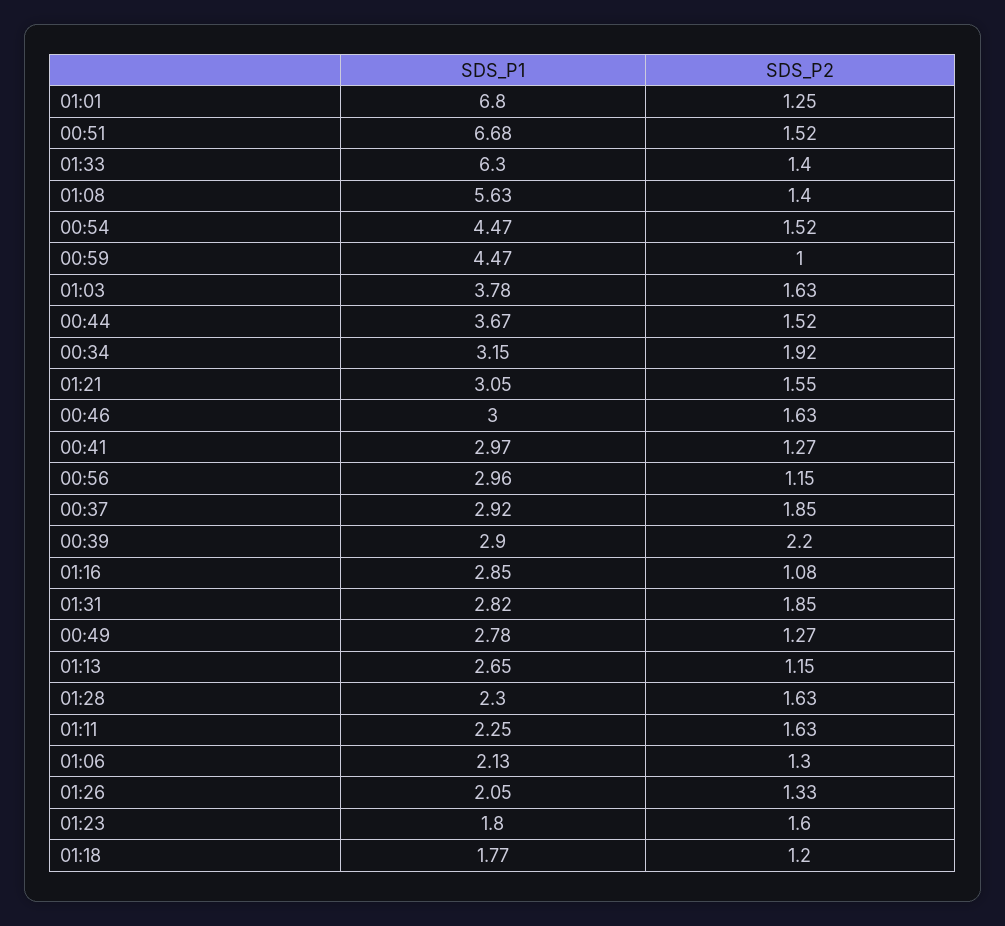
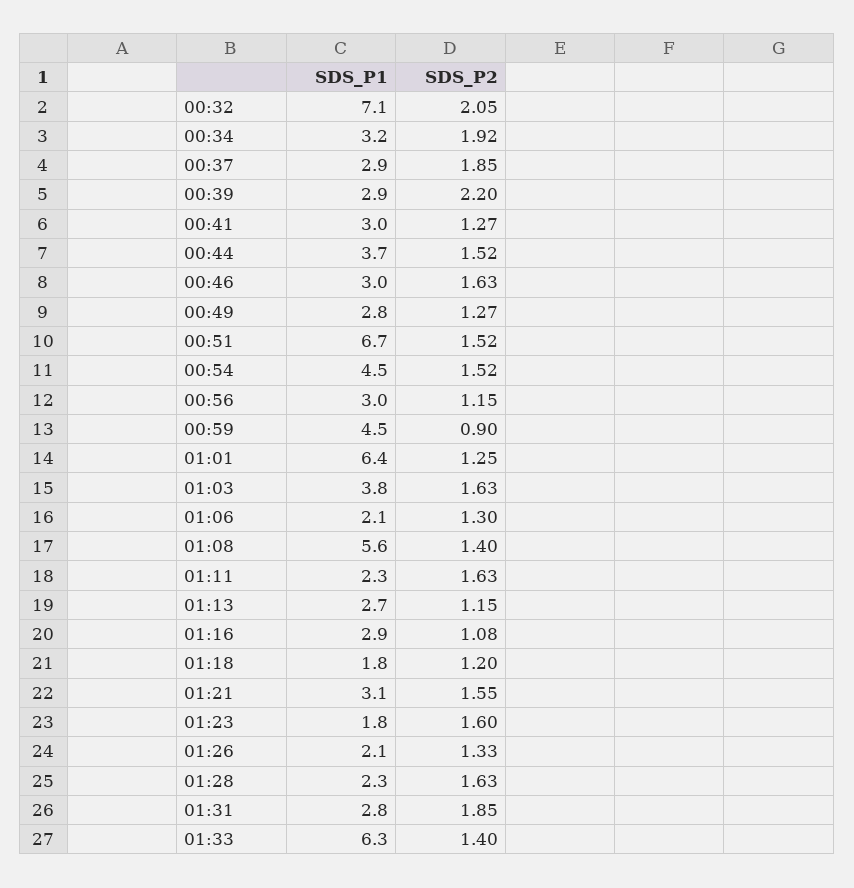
  {
    "SDS_P1": {
-     "01:01": 6.8,
+     "01:01": 6.4,
      "00:51": 6.68,
      "01:33": 6.3,
      "01:08": 5.63,
      "00:54": 4.47,
      "00:59": 4.47,
      "01:03": 3.78,
      "00:44": 3.67,
      "00:34": 3.15,
      "01:21": 3.05,
      "00:46": 3,
      "00:41": 2.97,
      "00:56": 2.96,
      "00:37": 2.92,
      "00:39": 2.9,
      "01:16": 2.85,
      "01:31": 2.82,
      "00:49": 2.78,
      "01:13": 2.65,
      "01:28": 2.3,
      "01:11": 2.25,
      "01:06": 2.13,
      "01:26": 2.05,
      "01:23": 1.8,
-     "01:18": 1.77
+     "01:18": 1.77,
+     "00:32": 7.1
    },
    "SDS_P2": {
      "01:01": 1.25,
      "00:51": 1.52,
      "01:33": 1.4,
      "01:08": 1.4,
      "00:54": 1.52,
-     "00:59": 1,
+     "00:59": 0.9,
      "01:03": 1.63,
      "00:44": 1.52,
      "00:34": 1.92,
      "01:21": 1.55,
      "00:46": 1.63,
      "00:41": 1.27,
      "00:56": 1.15,
      "00:37": 1.85,
      "00:39": 2.2,
      "01:16": 1.08,
      "01:31": 1.85,
      "00:49": 1.27,
      "01:13": 1.15,
      "01:28": 1.63,
      "01:11": 1.63,
      "01:06": 1.3,
      "01:26": 1.33,
      "01:23": 1.6,
-     "01:18": 1.2
+     "01:18": 1.2,
+     "00:32": 2.05
    }
  }

